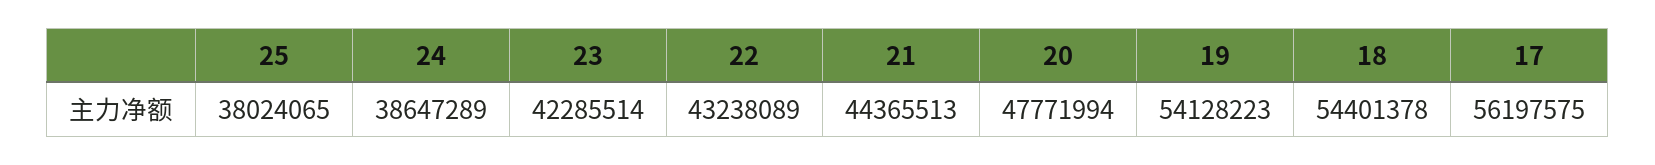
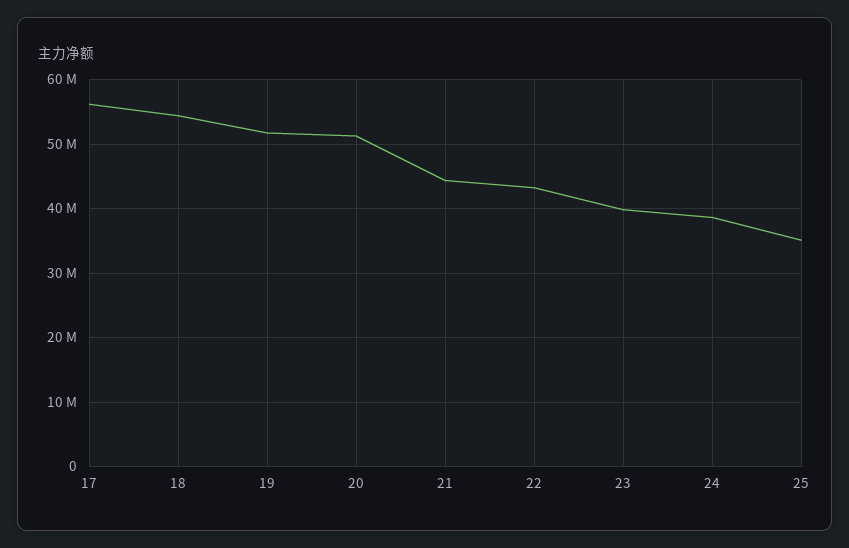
  {
-   "25": 38024065,
+   "25": 35000000,
    "24": 38647289,
-   "23": 42285514,
+   "23": 40000000,
    "22": 43238089,
    "21": 44365513,
-   "20": 47771994,
+   "20": 51000000,
-   "19": 54128223,
+   "19": 52000000,
    "18": 54401378,
    "17": 56197575
  }

